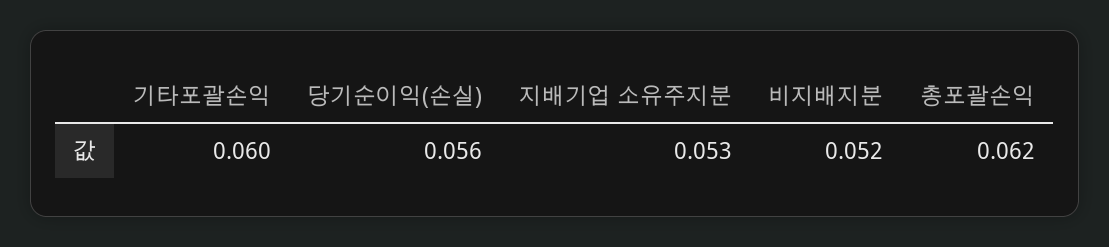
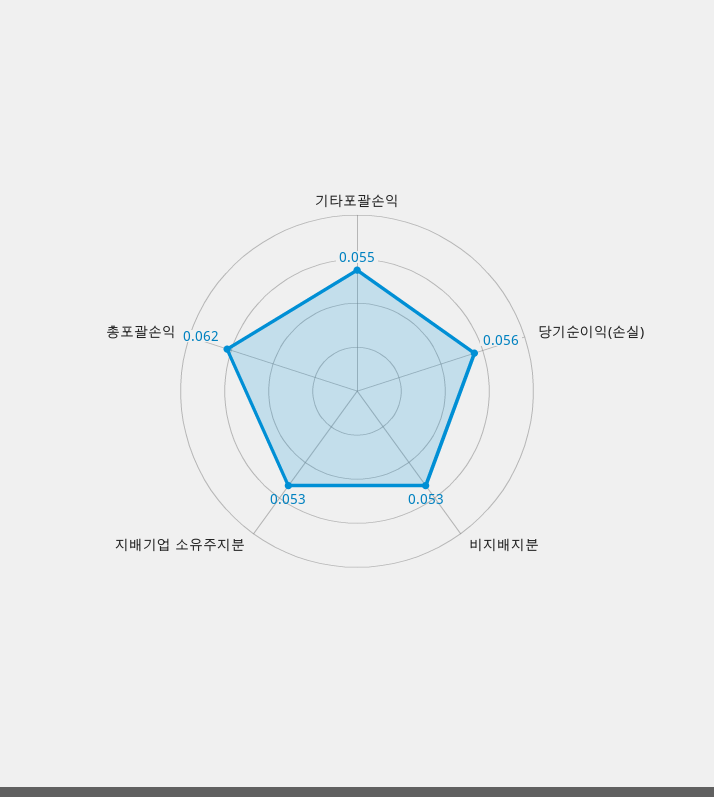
  {
-   "기타포괄손익": 0.06,
+   "기타포괄손익": 0.055,
    "당기순이익(손실)": 0.056,
    "지배기업 소유주지분": 0.053,
-   "비지배지분": 0.052,
+   "비지배지분": 0.053,
    "총포괄손익": 0.062
  }

